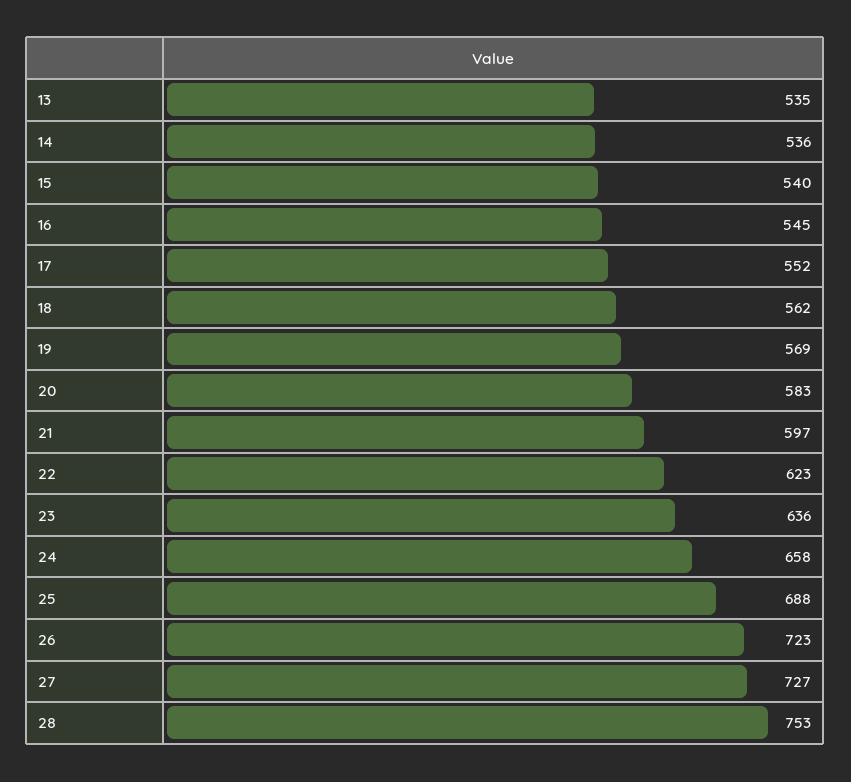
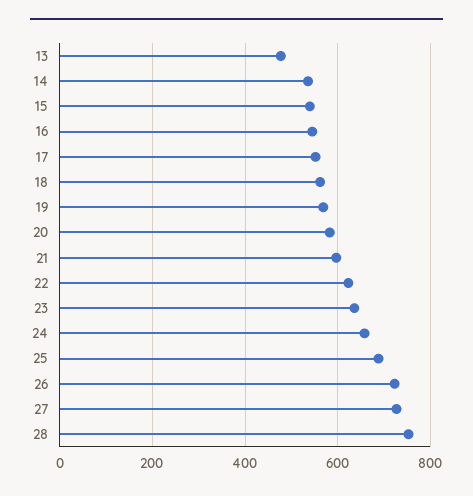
  {
-   "13": 535,
+   "13": 480,
    "14": 536,
    "15": 540,
    "16": 545,
    "17": 552,
    "18": 562,
    "19": 569,
    "20": 583,
    "21": 597,
    "22": 623,
    "23": 636,
    "24": 658,
    "25": 688,
    "26": 723,
    "27": 727,
    "28": 753
  }

